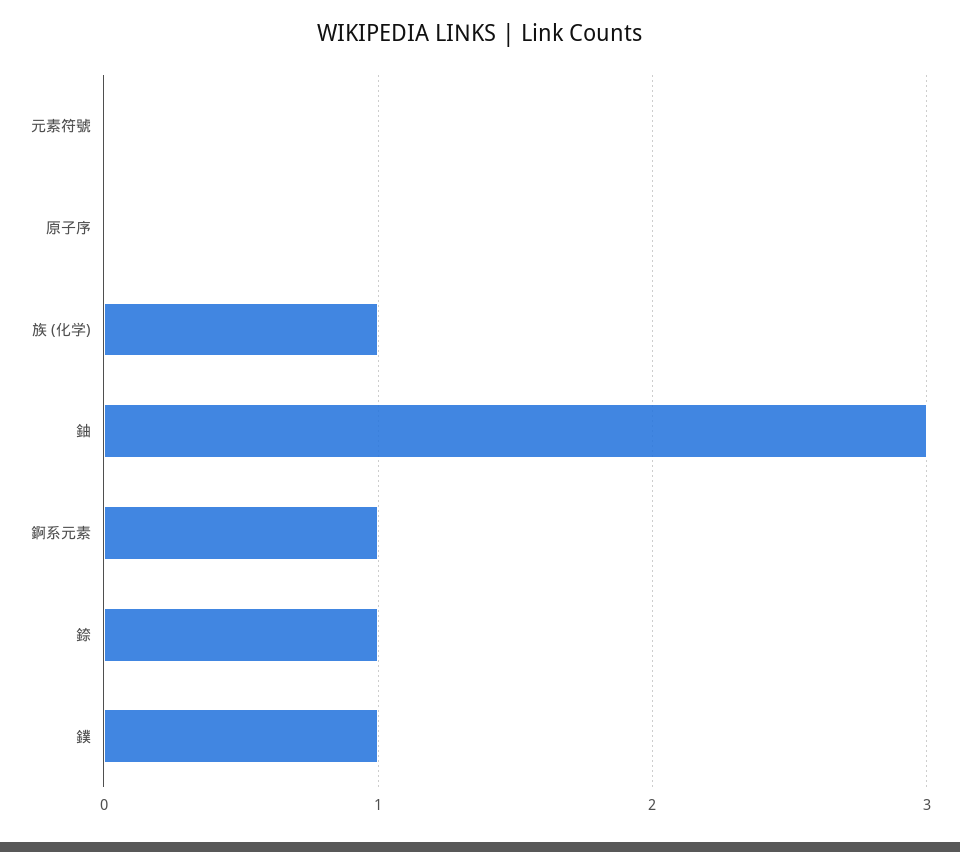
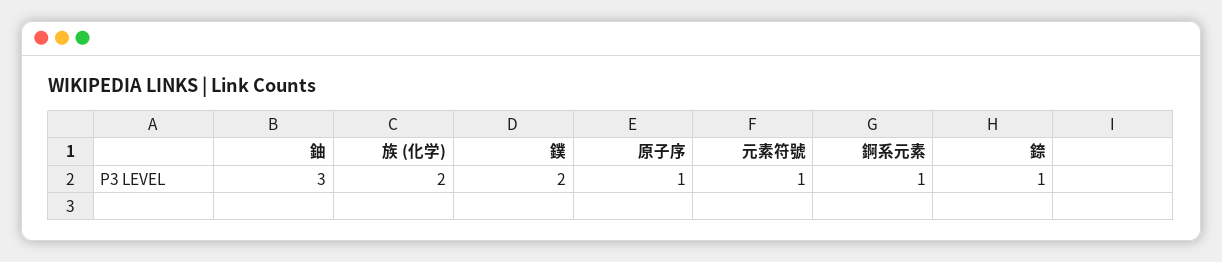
  {
-   "元素符號": 0,
+   "元素符號": 1,
-   "原子序": 0,
+   "原子序": 1,
-   "族 (化学)": 1,
+   "族 (化学)": 2,
    "鈾": 3,
    "錒系元素": 1,
    "錼": 1,
-   "鏷": 1
+   "鏷": 2
  }

